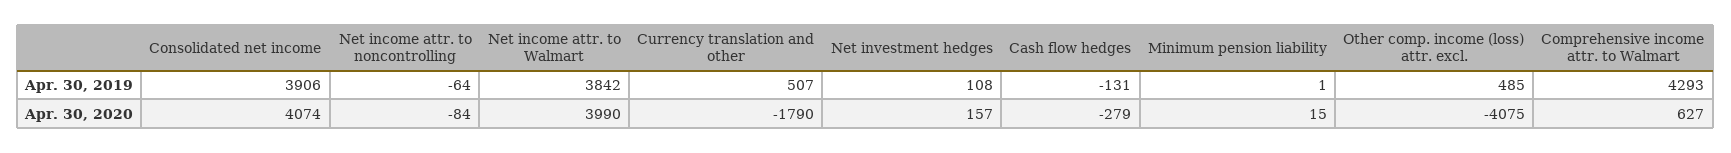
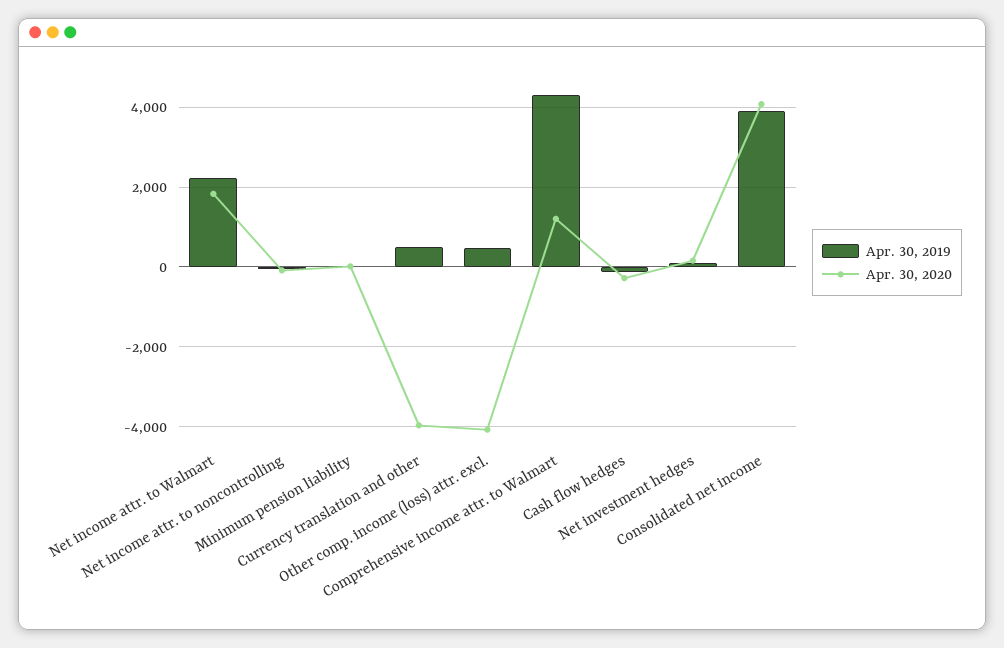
  {
    "Apr. 30, 2019": {
      "Consolidated net income": 3906,
      "Net income attr. to noncontrolling": -64,
-     "Net income attr. to Walmart": 3842,
+     "Net income attr. to Walmart": 2200,
      "Currency translation and other": 507,
      "Net investment hedges": 108,
      "Cash flow hedges": -131,
      "Minimum pension liability": 1,
      "Other comp. income (loss) attr. excl.": 485,
      "Comprehensive income attr. to Walmart": 4293
    },
    "Apr. 30, 2020": {
      "Consolidated net income": 4074,
      "Net income attr. to noncontrolling": -84,
-     "Net income attr. to Walmart": 3990,
+     "Net income attr. to Walmart": 1800,
-     "Currency translation and other": -1790,
+     "Currency translation and other": -4000,
      "Net investment hedges": 157,
      "Cash flow hedges": -279,
      "Minimum pension liability": 15,
      "Other comp. income (loss) attr. excl.": -4075,
-     "Comprehensive income attr. to Walmart": 627
+     "Comprehensive income attr. to Walmart": 1200
    }
  }

